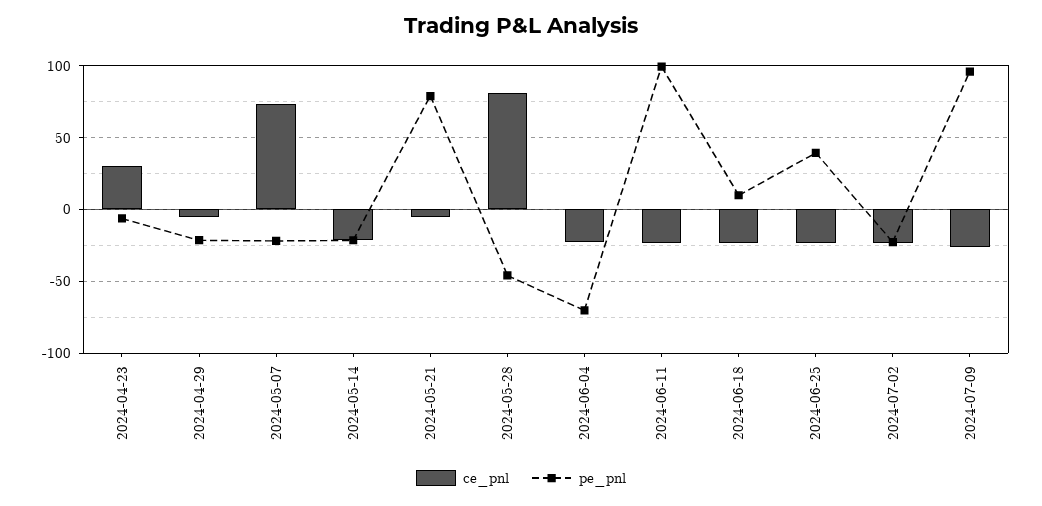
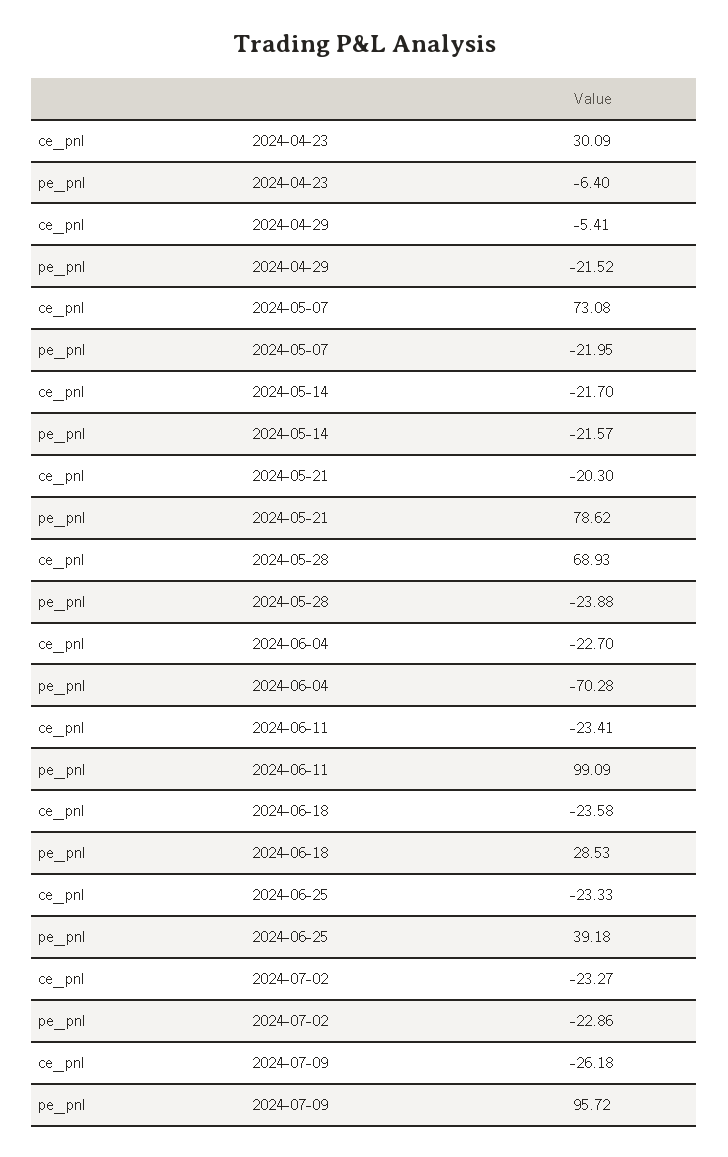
  {
    "ce_pnl": {
      "2024-04-23": 30.09,
      "2024-04-29": -5.41,
      "2024-05-07": 73.08,
      "2024-05-14": -21.7,
-     "2024-05-21": -5,
+     "2024-05-21": -20.3,
-     "2024-05-28": 80,
+     "2024-05-28": 68.93,
      "2024-06-04": -22.7,
      "2024-06-11": -23.41,
      "2024-06-18": -23.58,
      "2024-06-25": -23.33,
      "2024-07-02": -23.27,
      "2024-07-09": -26.18
    },
    "pe_pnl": {
      "2024-04-23": -6.4,
      "2024-04-29": -21.52,
      "2024-05-07": -21.95,
      "2024-05-14": -21.57,
      "2024-05-21": 78.62,
-     "2024-05-28": -45,
+     "2024-05-28": -23.88,
      "2024-06-04": -70.28,
      "2024-06-11": 99.09,
-     "2024-06-18": 10,
+     "2024-06-18": 28.53,
      "2024-06-25": 39.18,
      "2024-07-02": -22.86,
      "2024-07-09": 95.72
    }
  }

